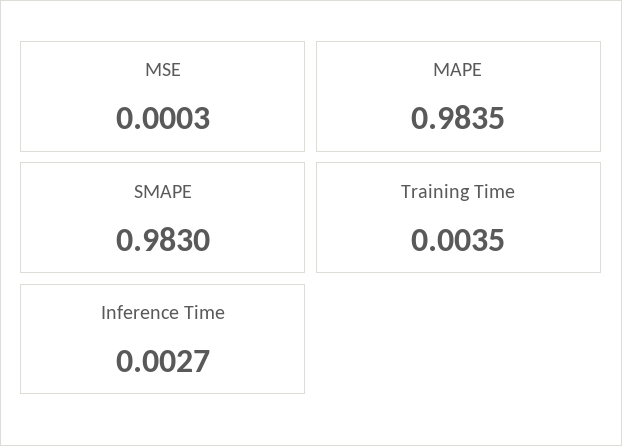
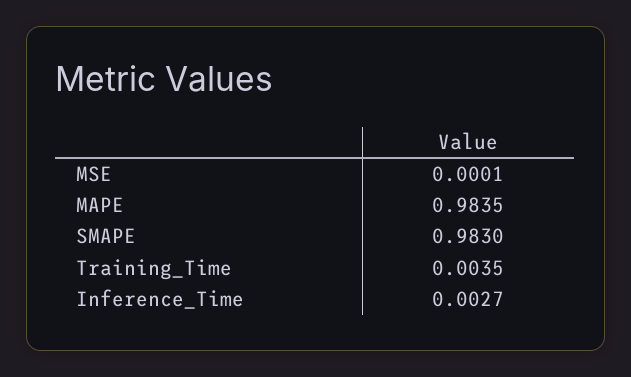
  {
-   "MSE": 0.0003,
+   "MSE": 0.0001,
    "MAPE": 0.9835,
    "SMAPE": 0.983,
    "Training Time": 0.0035,
    "Inference Time": 0.0027
  }

